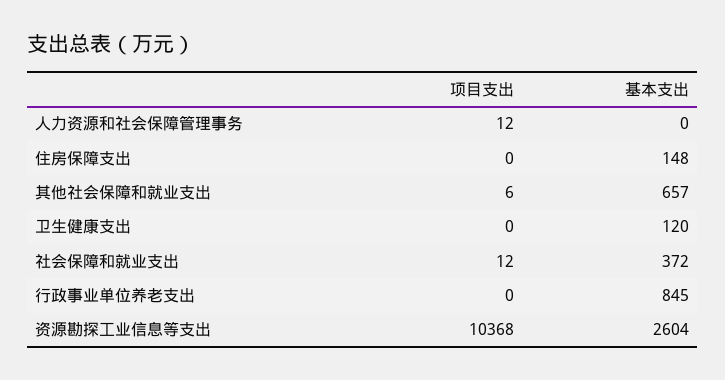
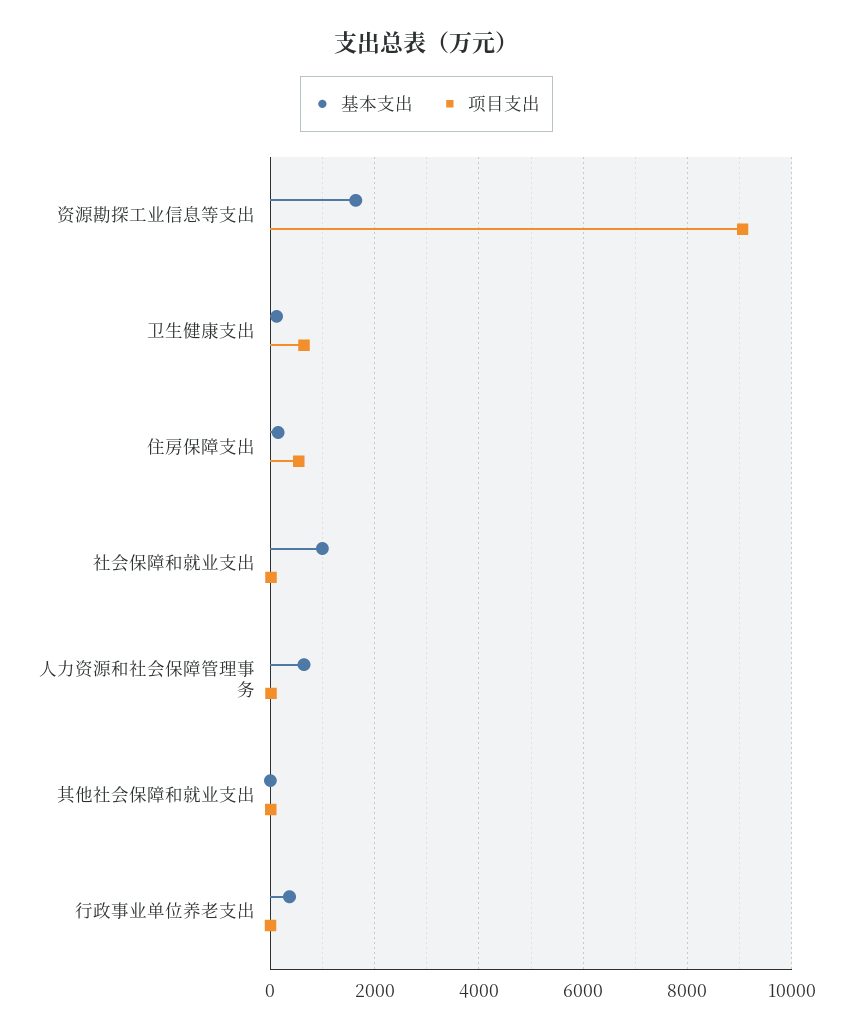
  {
    "项目支出": {
      "人力资源和社会保障管理事务": 12,
-     "住房保障支出": 0,
+     "住房保障支出": 600,
      "其他社会保障和就业支出": 6,
-     "卫生健康支出": 0,
+     "卫生健康支出": 600,
      "社会保障和就业支出": 12,
      "行政事业单位养老支出": 0,
-     "资源勘探工业信息等支出": 10368
+     "资源勘探工业信息等支出": 9000
    },
    "基本支出": {
-     "人力资源和社会保障管理事务": 0,
+     "人力资源和社会保障管理事务": 600,
      "住房保障支出": 148,
-     "其他社会保障和就业支出": 657,
+     "其他社会保障和就业支出": 0,
      "卫生健康支出": 120,
-     "社会保障和就业支出": 372,
+     "社会保障和就业支出": 1000,
-     "行政事业单位养老支出": 845,
+     "行政事业单位养老支出": 400,
-     "资源勘探工业信息等支出": 2604
+     "资源勘探工业信息等支出": 1600
    }
  }

